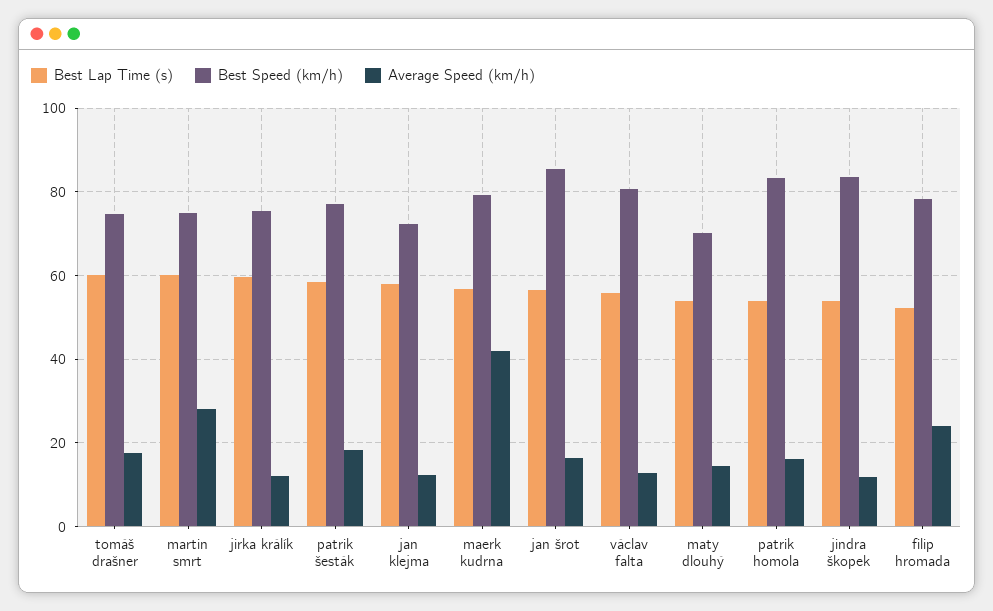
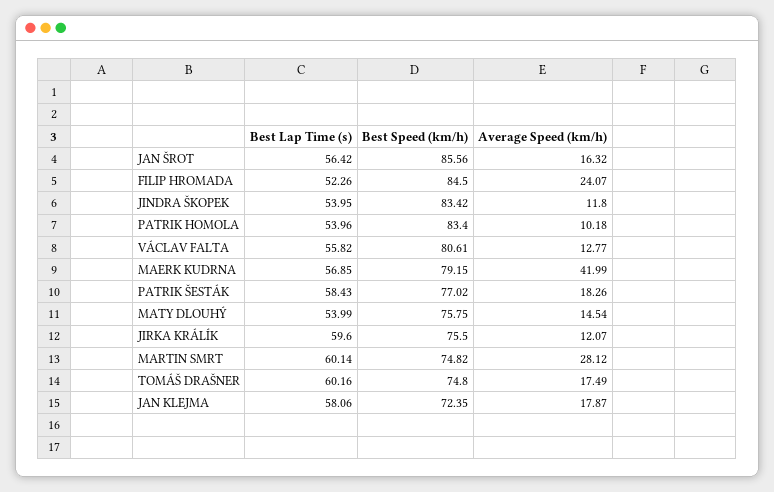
  {
    "Best Lap Time (s)": {
      "tomáš drašner": 60.16,
      "martin smrt": 60.14,
      "jirka králík": 59.6,
      "patrik šesták": 58.43,
      "jan klejma": 58.06,
      "maerk kudrna": 56.85,
      "jan šrot": 56.42,
      "václav falta": 55.82,
      "maty dlouhý": 53.99,
      "patrik homola": 53.96,
      "jindra škopek": 53.95,
      "filip hromada": 52.26
    },
    "Best Speed (km/h)": {
      "tomáš drašner": 74.8,
      "martin smrt": 74.82,
      "jirka králík": 75.5,
      "patrik šesták": 77.02,
      "jan klejma": 72.35,
      "maerk kudrna": 79.15,
      "jan šrot": 85.56,
      "václav falta": 80.61,
-     "maty dlouhý": 70,
+     "maty dlouhý": 75.75,
      "patrik homola": 83.4,
      "jindra škopek": 83.42,
-     "filip hromada": 78
+     "filip hromada": 84.5
    },
    "Average Speed (km/h)": {
      "tomáš drašner": 17.49,
      "martin smrt": 28.12,
      "jirka králík": 12.07,
      "patrik šesták": 18.26,
-     "jan klejma": 12,
+     "jan klejma": 17.87,
      "maerk kudrna": 41.99,
      "jan šrot": 16.32,
      "václav falta": 12.77,
      "maty dlouhý": 14.54,
-     "patrik homola": 16,
+     "patrik homola": 10.18,
      "jindra škopek": 11.8,
      "filip hromada": 24.07
    }
  }

